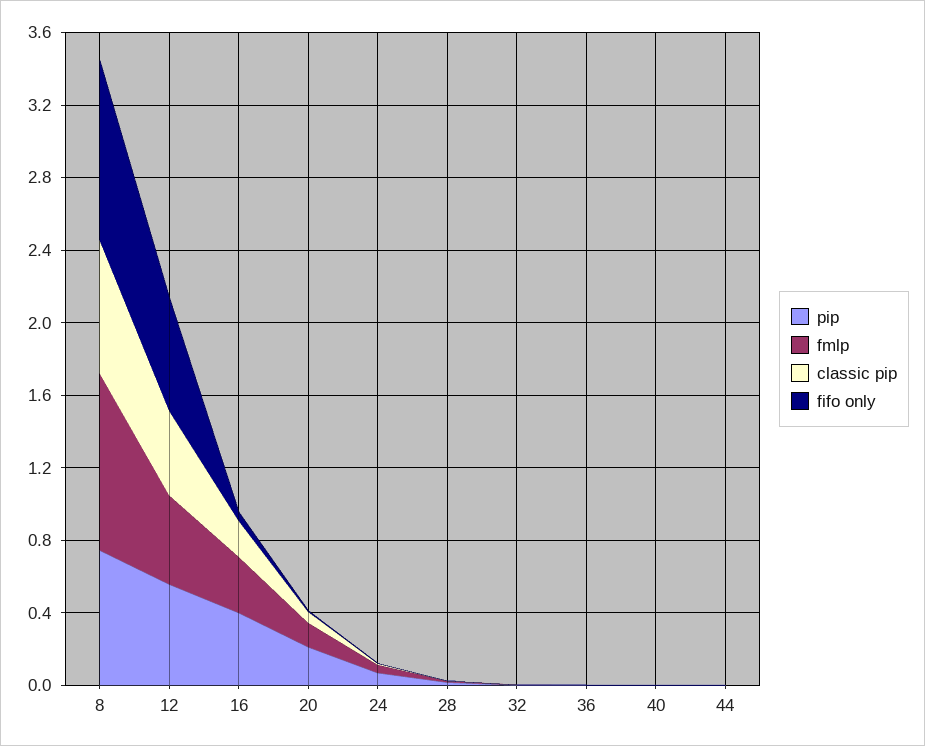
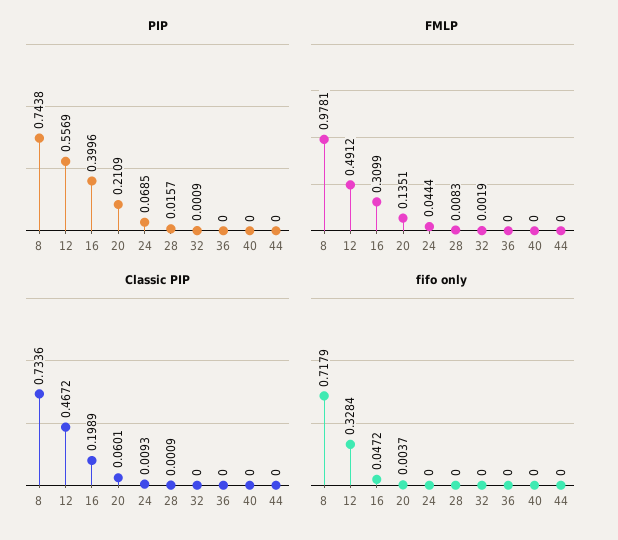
  {
    "pip": {
      "8": 0.7438,
      "12": 0.5569,
      "16": 0.3996,
      "20": 0.2109,
      "24": 0.0685,
      "28": 0.0157,
      "32": 0.0009,
      "36": 0,
      "40": 0,
      "44": 0
    },
    "fmlp": {
      "8": 0.9781,
      "12": 0.4912,
      "16": 0.3099,
      "20": 0.1351,
      "24": 0.0444,
      "28": 0.0083,
      "32": 0.0019,
      "36": 0,
      "40": 0,
      "44": 0
    },
    "classic pip": {
      "8": 0.7336,
      "12": 0.4672,
      "16": 0.1989,
      "20": 0.0601,
      "24": 0.0093,
      "28": 0.0009,
      "32": 0,
      "36": 0,
      "40": 0,
      "44": 0
    },
    "fifo only": {
-     "8": 1,
+     "8": 0.7179,
-     "12": 0.6,
+     "12": 0.3284,
      "16": 0.0472,
      "20": 0.0037,
      "24": 0,
      "28": 0,
      "32": 0,
      "36": 0,
      "40": 0,
      "44": 0
    }
  }

